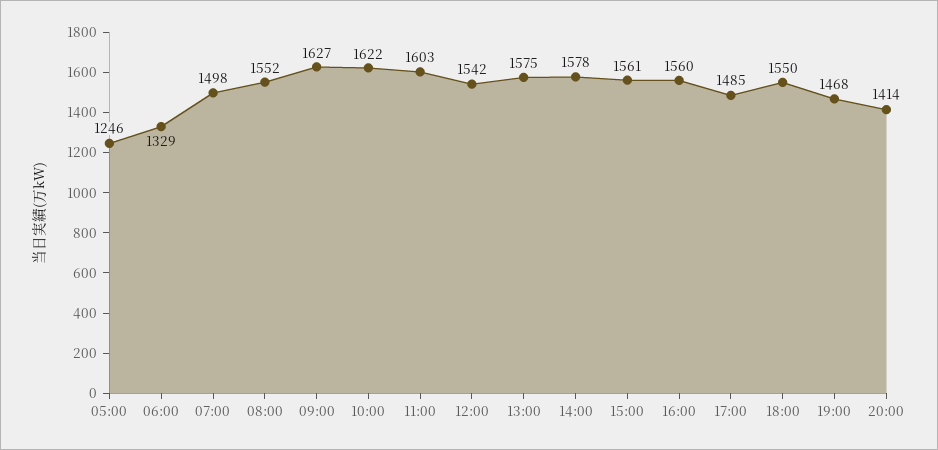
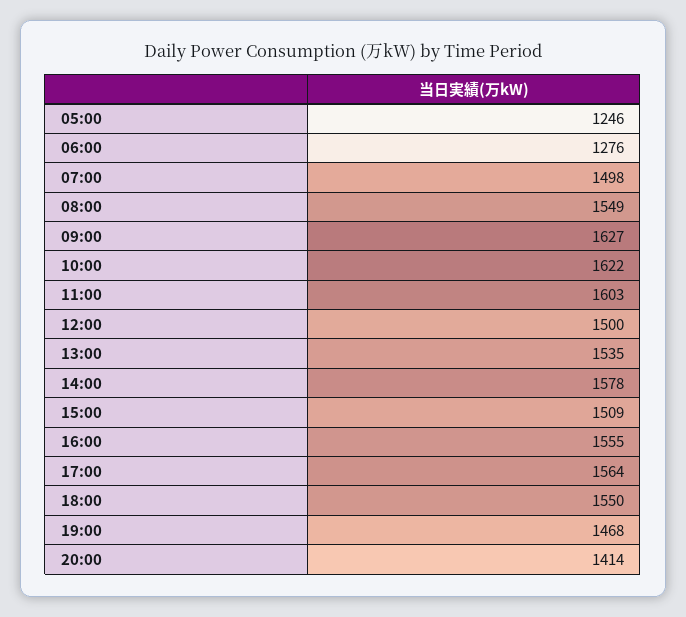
  {
    "05:00": 1246,
-   "06:00": 1329,
+   "06:00": 1276,
    "07:00": 1498,
-   "08:00": 1552,
+   "08:00": 1549,
    "09:00": 1627,
    "10:00": 1622,
    "11:00": 1603,
-   "12:00": 1542,
+   "12:00": 1500,
-   "13:00": 1575,
+   "13:00": 1535,
    "14:00": 1578,
-   "15:00": 1561,
+   "15:00": 1509,
-   "16:00": 1560,
+   "16:00": 1555,
-   "17:00": 1485,
+   "17:00": 1564,
    "18:00": 1550,
    "19:00": 1468,
    "20:00": 1414
  }

